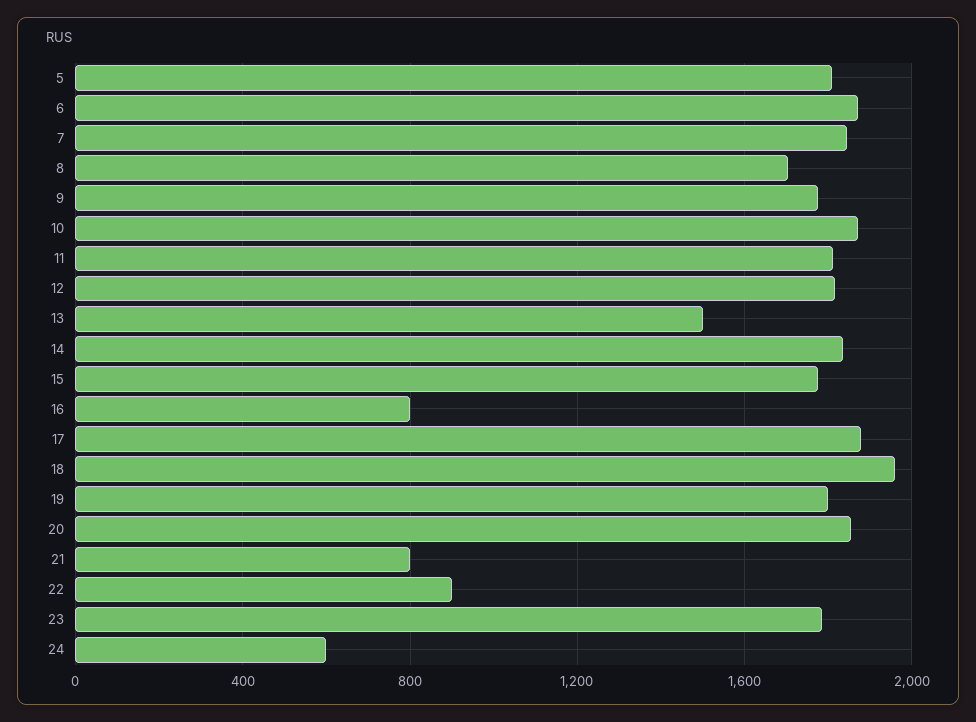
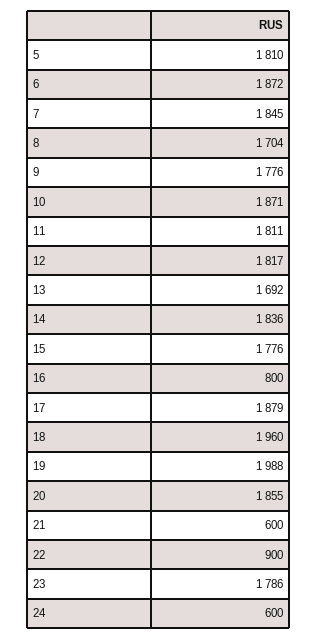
  {
    "5": 1810,
    "6": 1872,
    "7": 1845,
    "8": 1704,
    "9": 1776,
    "10": 1871,
    "11": 1811,
    "12": 1817,
-   "13": 1500,
+   "13": 1692,
    "14": 1836,
    "15": 1776,
    "16": 800,
    "17": 1879,
    "18": 1960,
-   "19": 1800,
+   "19": 1988,
    "20": 1855,
-   "21": 800,
+   "21": 600,
    "22": 900,
    "23": 1786,
    "24": 600
  }

